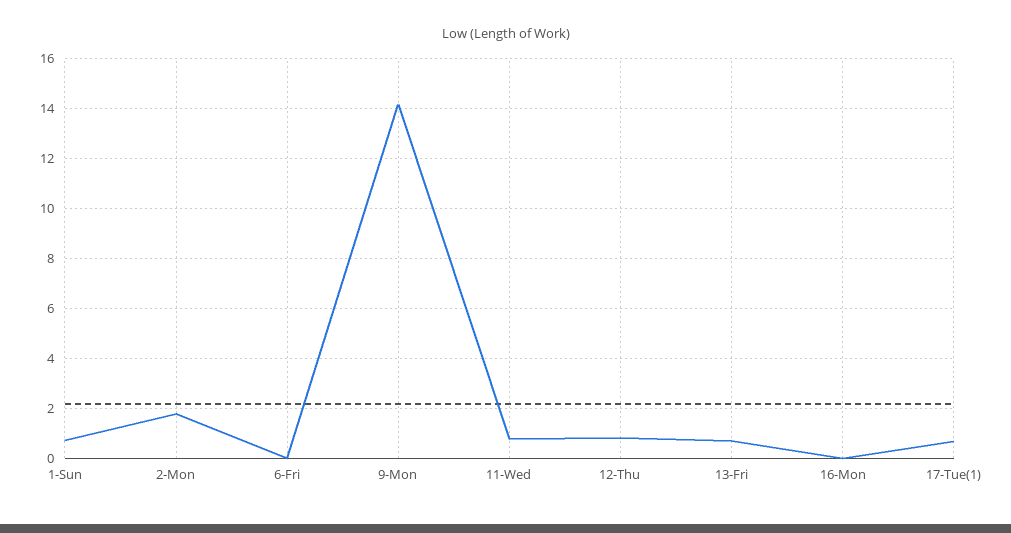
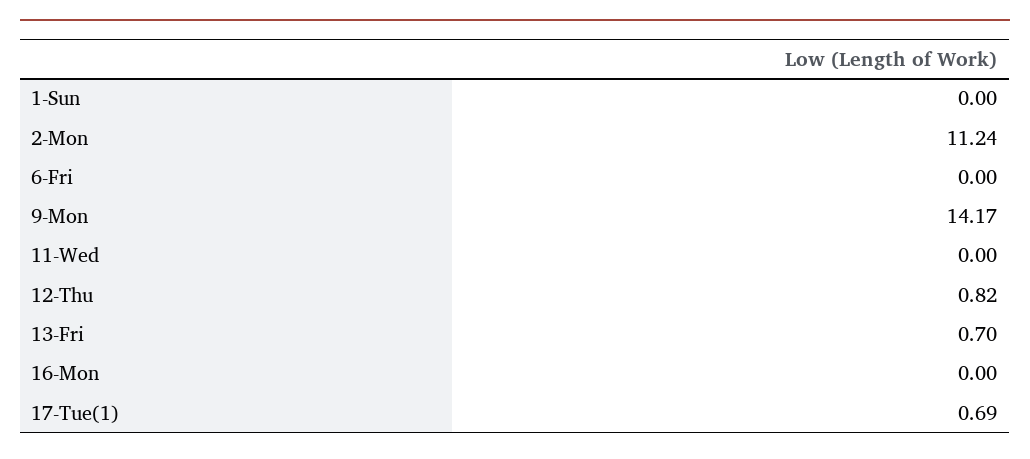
  {
-   "1-Sun": 0.75,
+   "1-Sun": 0,
-   "2-Mon": 1.75,
+   "2-Mon": 11.24,
    "6-Fri": 0,
    "9-Mon": 14.17,
-   "11-Wed": 0.75,
+   "11-Wed": 0,
    "12-Thu": 0.82,
    "13-Fri": 0.7,
    "16-Mon": 0,
    "17-Tue(1)": 0.69
  }

